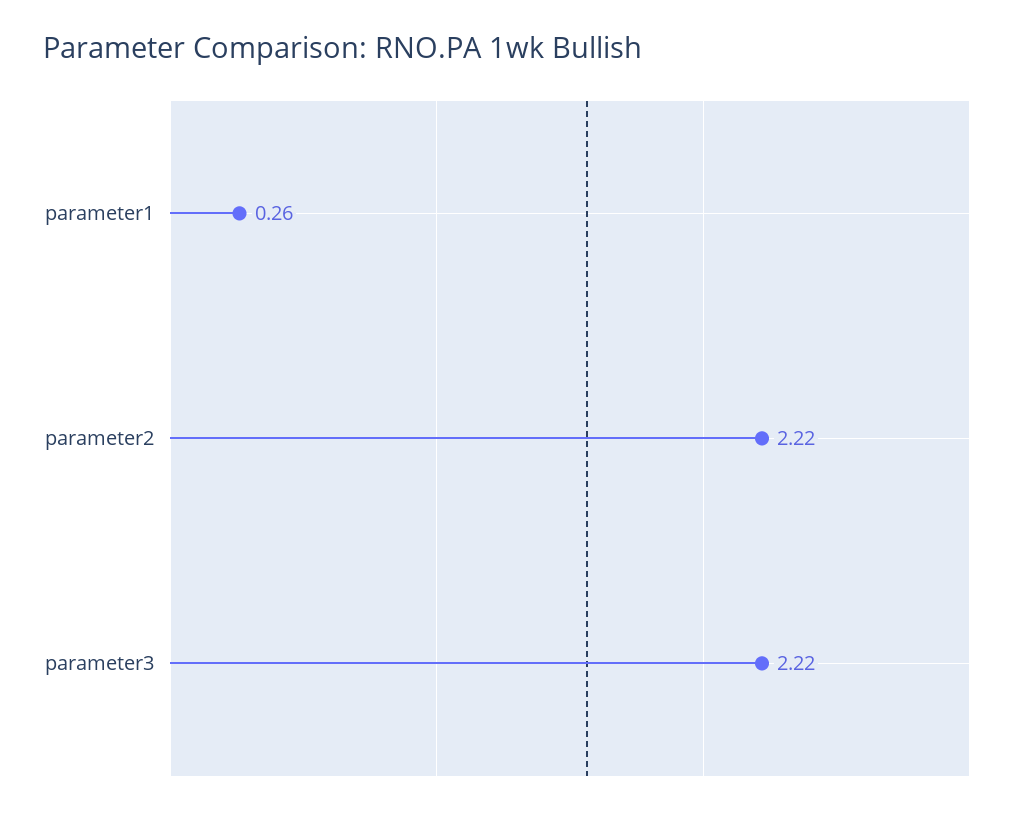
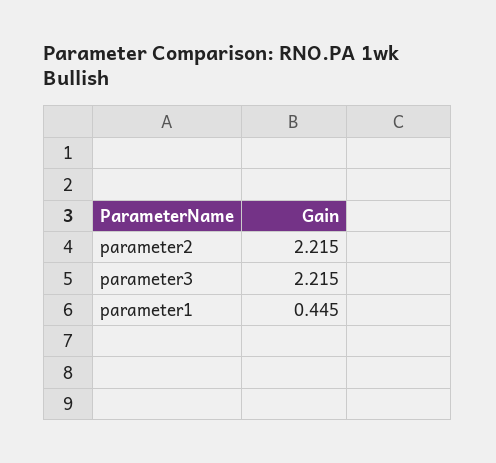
  {
-   "parameter1": 0.26,
+   "parameter1": 0.445,
    "parameter2": 2.215,
    "parameter3": 2.215
  }

